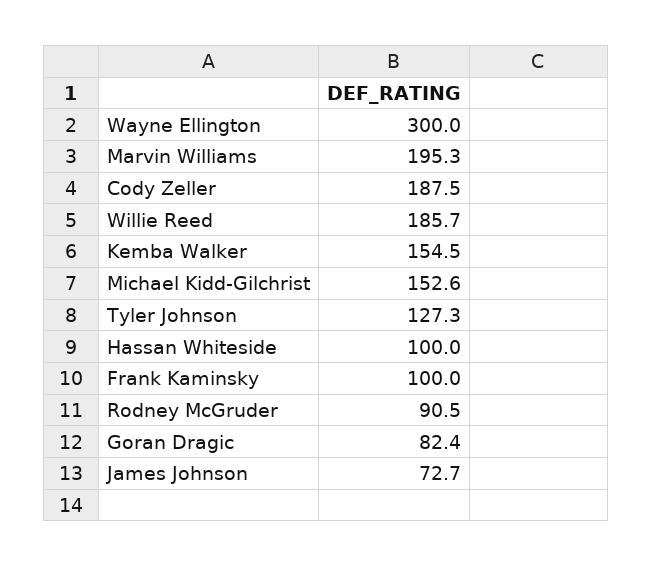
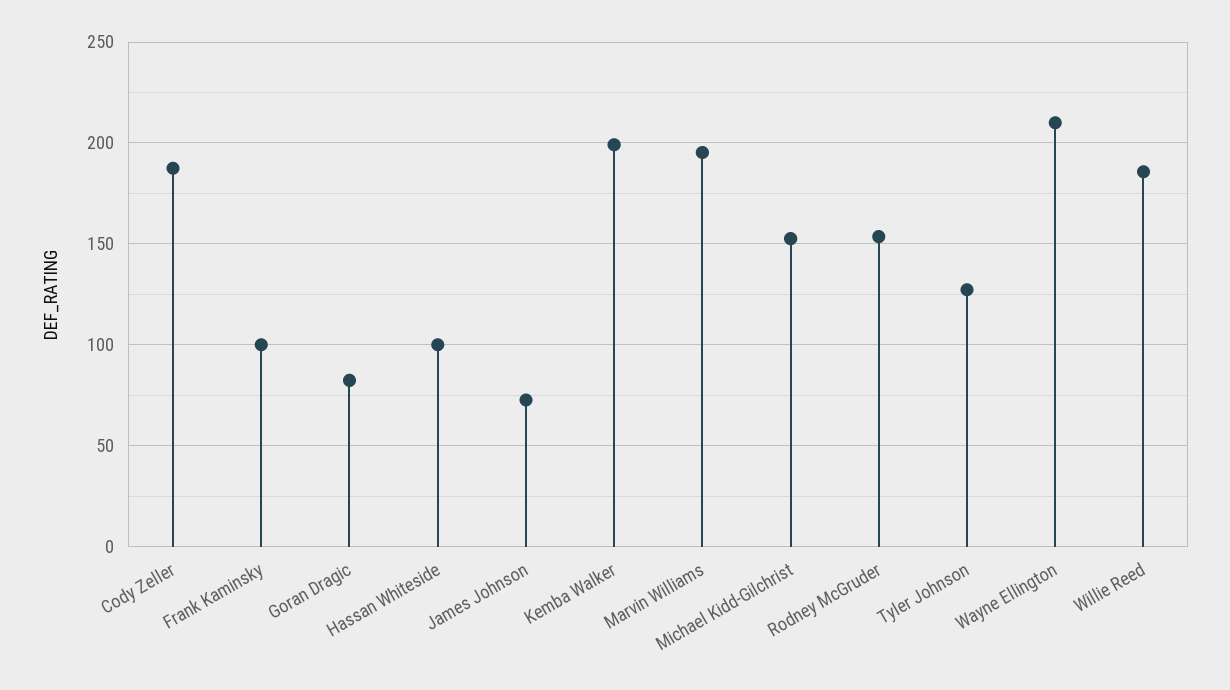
  {
-   "Wayne Ellington": 300,
+   "Wayne Ellington": 210,
    "Marvin Williams": 195.3,
    "Cody Zeller": 187.5,
    "Willie Reed": 185.7,
-   "Kemba Walker": 154.5,
+   "Kemba Walker": 200,
    "Michael Kidd-Gilchrist": 152.6,
    "Tyler Johnson": 127.3,
    "Hassan Whiteside": 100,
    "Frank Kaminsky": 100,
-   "Rodney McGruder": 90.5,
+   "Rodney McGruder": 155,
    "Goran Dragic": 82.4,
    "James Johnson": 72.7
  }

